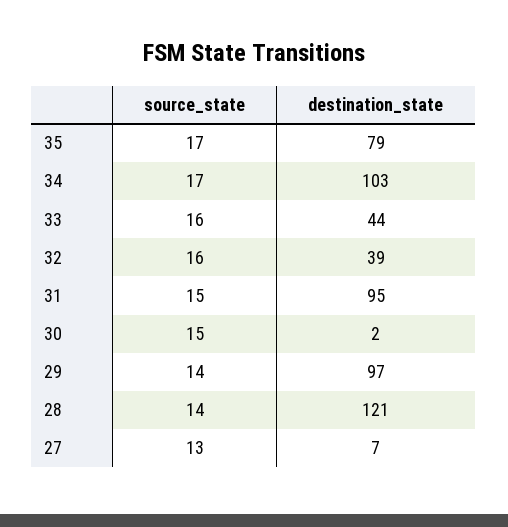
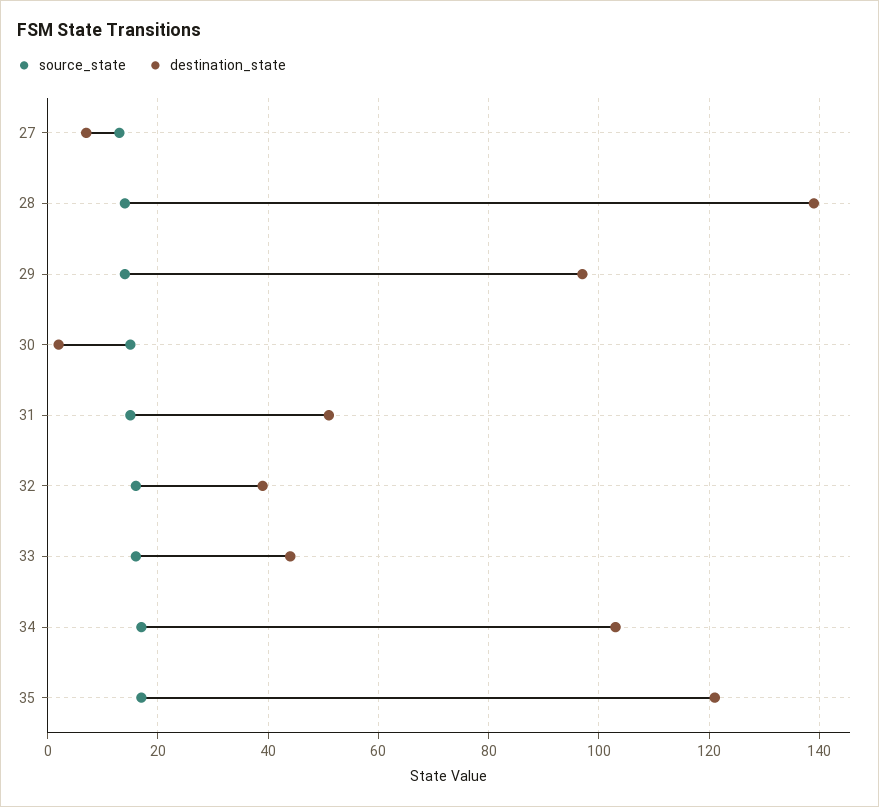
  {
    "source_state": {
      "35": 17,
      "34": 17,
      "33": 16,
      "32": 16,
      "31": 15,
      "30": 15,
      "29": 14,
      "28": 14,
      "27": 13
    },
    "destination_state": {
-     "35": 79,
+     "35": 120,
      "34": 103,
      "33": 44,
      "32": 39,
-     "31": 95,
+     "31": 50,
      "30": 2,
      "29": 97,
-     "28": 121,
+     "28": 140,
      "27": 7
    }
  }

